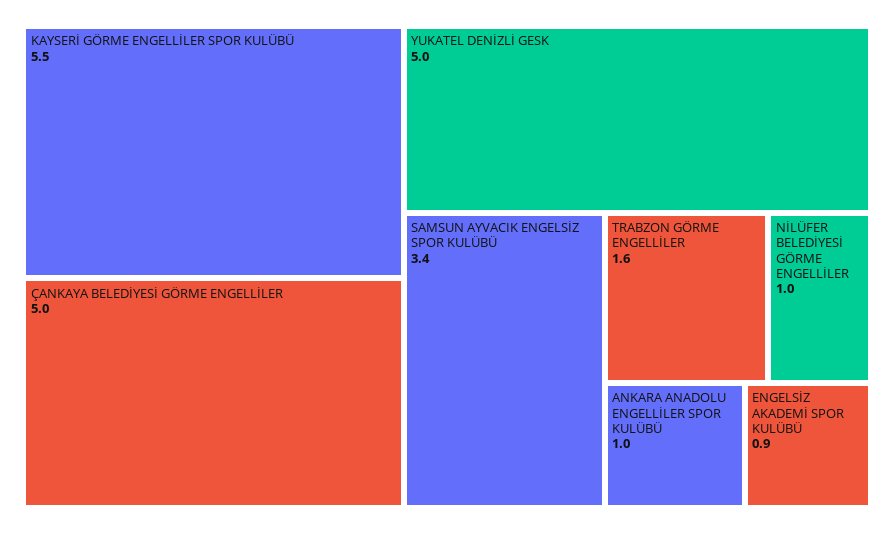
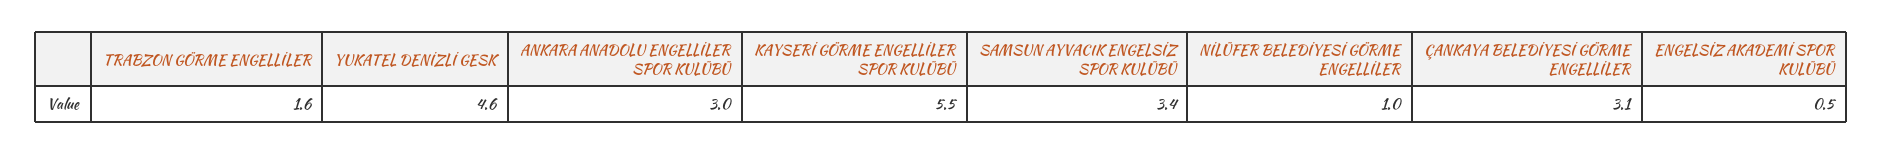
  {
    "KAYSERİ GÖRME ENGELLİLER SPOR KULÜBÜ": 5.5,
-   "ÇANKAYA BELEDİYESİ GÖRME ENGELLİLER": 5,
+   "ÇANKAYA BELEDİYESİ GÖRME ENGELLİLER": 3.1,
-   "YUKATEL DENİZLİ GESK": 5,
+   "YUKATEL DENİZLİ GESK": 4.6,
    "SAMSUN AYVACIK ENGELSİZ SPOR KULÜBÜ": 3.4,
    "TRABZON GÖRME ENGELLİLER": 1.6,
    "NİLÜFER BELEDİYESİ GÖRME ENGELLİLER": 1,
-   "ANKARA ANADOLU ENGELLİLER SPOR KULÜBÜ": 1,
+   "ANKARA ANADOLU ENGELLİLER SPOR KULÜBÜ": 3,
-   "ENGELSİZ AKADEMİ SPOR KULÜBÜ": 0.9
+   "ENGELSİZ AKADEMİ SPOR KULÜBÜ": 0.5
  }

